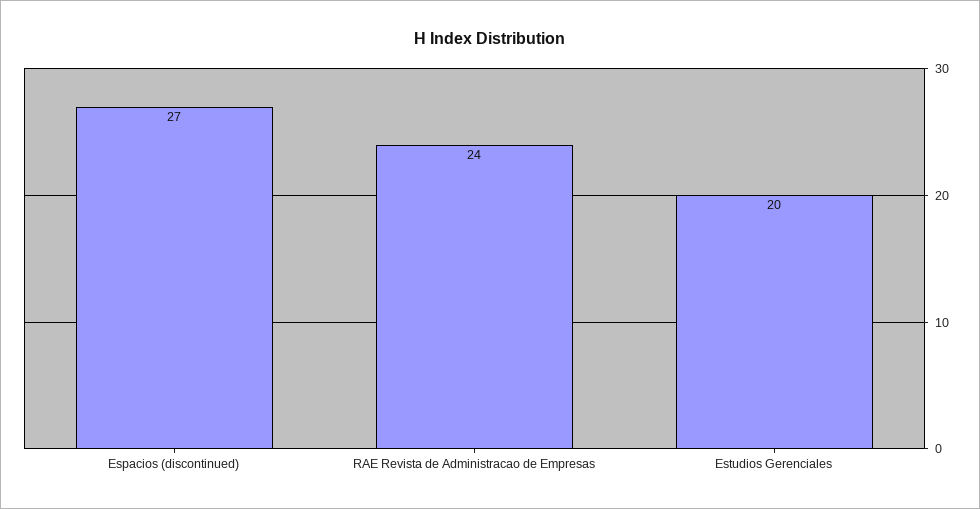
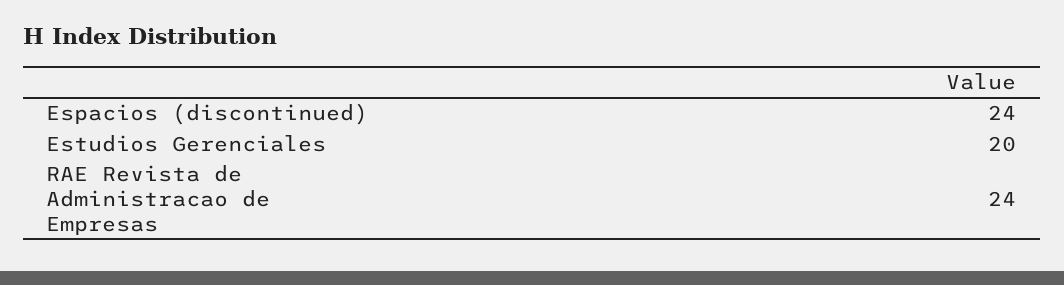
  {
-   "Espacios (discontinued)": 27,
+   "Espacios (discontinued)": 24,
    "RAE Revista de Administracao de Empresas": 24,
    "Estudios Gerenciales": 20
  }

